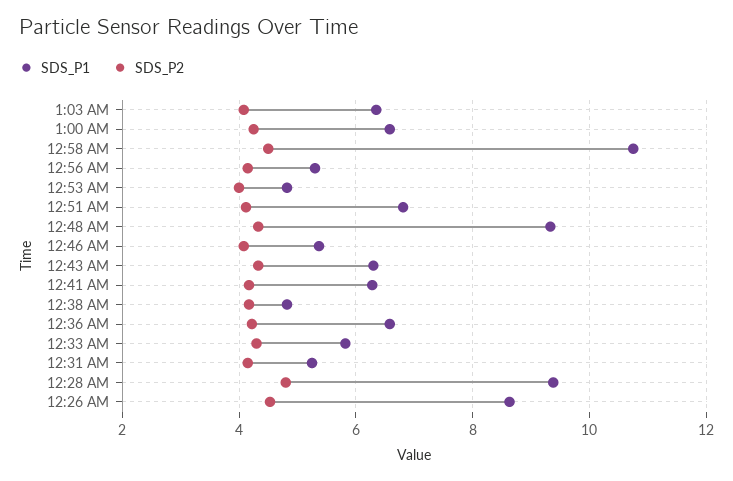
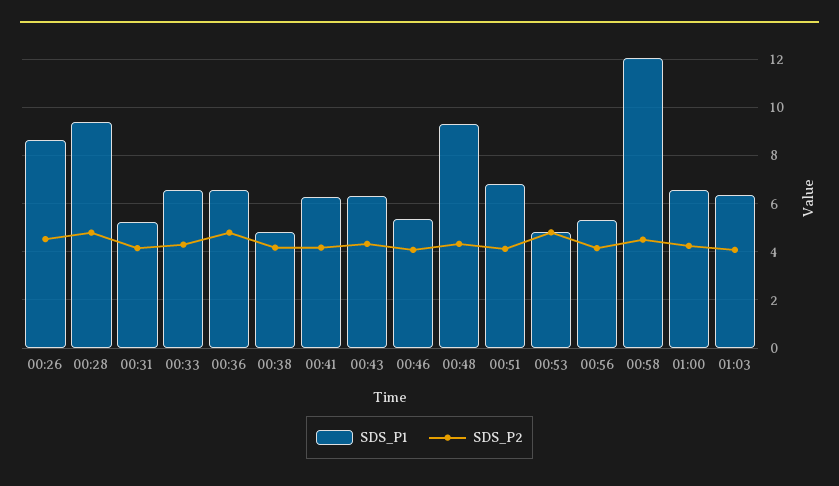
  {
    "SDS_P1": {
      "1:03 AM": 6.4,
      "1:00 AM": 6.6,
-     "12:58 AM": 10.8,
+     "12:58 AM": 12,
      "12:56 AM": 5.4,
      "12:53 AM": 4.8,
      "12:51 AM": 6.8,
      "12:48 AM": 9.4,
      "12:46 AM": 5.4,
      "12:43 AM": 6.4,
      "12:41 AM": 6.2,
      "12:38 AM": 4.8,
      "12:36 AM": 6.6,
-     "12:33 AM": 5.8,
+     "12:33 AM": 6.5,
      "12:31 AM": 5.2,
      "12:28 AM": 9.4,
      "12:26 AM": 8.6
    },
    "SDS_P2": {
      "1:03 AM": 4,
      "1:00 AM": 4.2,
      "12:58 AM": 4.6,
      "12:56 AM": 4.2,
-     "12:53 AM": 4,
+     "12:53 AM": 4.75,
      "12:51 AM": 4.2,
      "12:48 AM": 4.4,
      "12:46 AM": 4,
      "12:43 AM": 4.4,
      "12:41 AM": 4.2,
      "12:38 AM": 4.2,
-     "12:36 AM": 4.2,
+     "12:36 AM": 4.75,
      "12:33 AM": 4.4,
      "12:31 AM": 4.2,
      "12:28 AM": 4.8,
      "12:26 AM": 4.6
    }
  }

